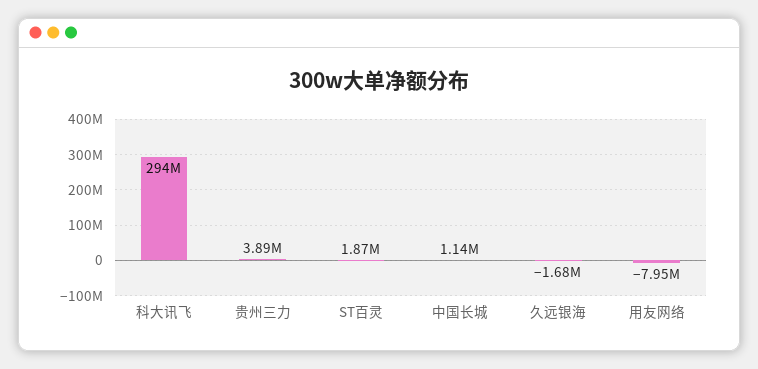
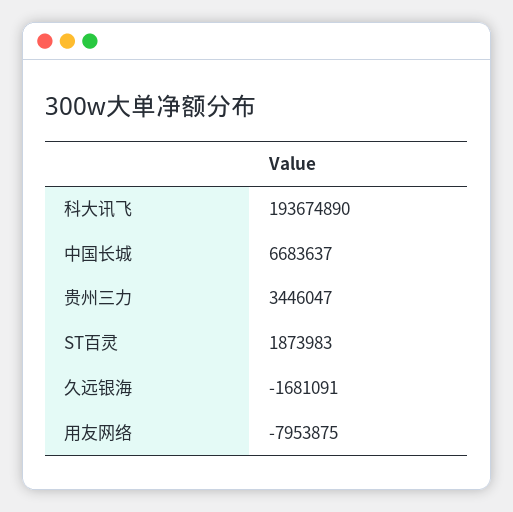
  {
-   "科大讯飞": 294000000,
+   "科大讯飞": 193674890,
-   "贵州三力": 3890000,
+   "贵州三力": 3446047,
    "ST百灵": 1873983,
-   "中国长城": 1140000,
+   "中国长城": 6683637,
    "久远银海": -1681091,
    "用友网络": -7953875
  }

